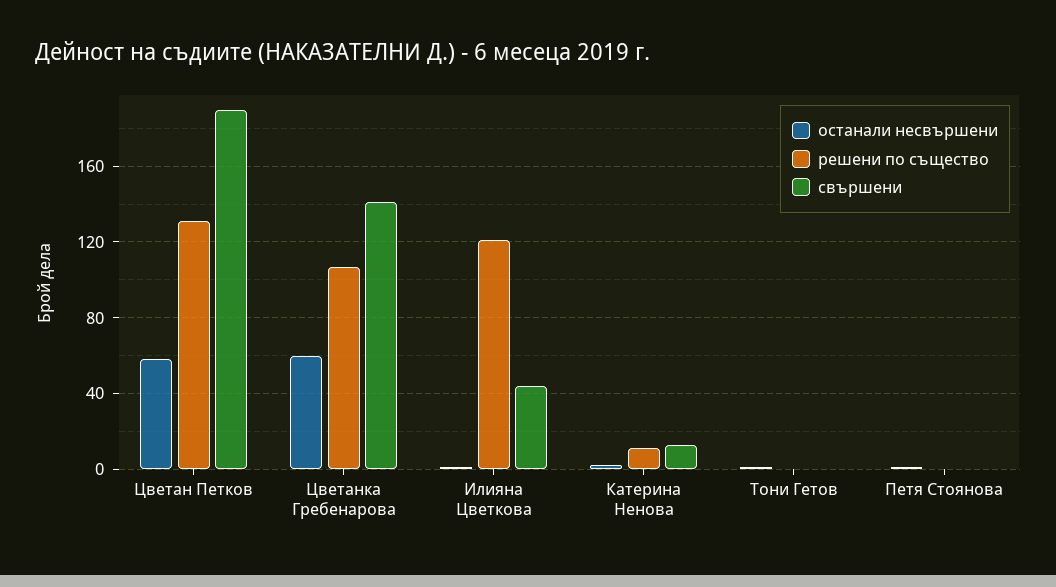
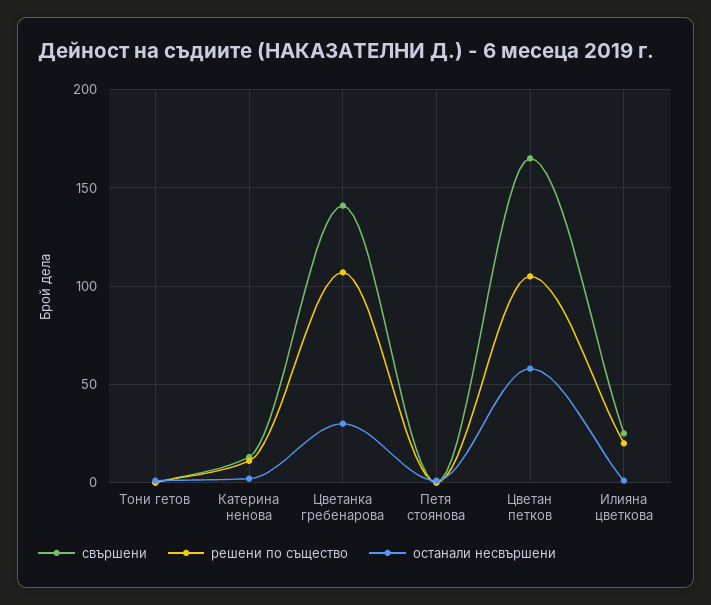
  {
    "останали несвършени": {
      "Цветан Петков": 60,
-     "Цветанка Гребенарова": 60,
+     "Цветанка Гребенарова": 30,
      "Илияна Цветкова": 0,
      "Катерина Ненова": 0,
      "Тони Гетов": 0,
      "Петя Стоянова": 0
    },
    "решени по същество": {
-     "Цветан Петков": 130,
+     "Цветан Петков": 105,
      "Цветанка Гребенарова": 105,
-     "Илияна Цветкова": 120,
+     "Илияна Цветкова": 20,
      "Катерина Ненова": 10,
      "Тони Гетов": 0,
      "Петя Стоянова": 0
    },
    "свършени": {
-     "Цветан Петков": 190,
+     "Цветан Петков": 165,
      "Цветанка Гребенарова": 140,
-     "Илияна Цветкова": 45,
+     "Илияна Цветкова": 25,
      "Катерина Ненова": 15,
      "Тони Гетов": 0,
      "Петя Стоянова": 0
    }
  }

